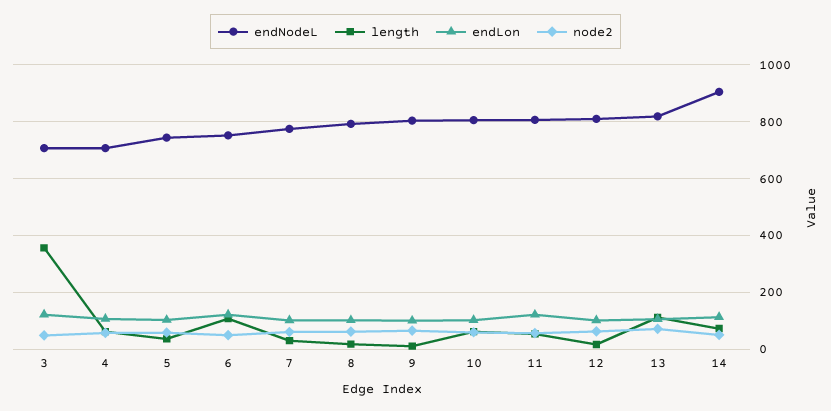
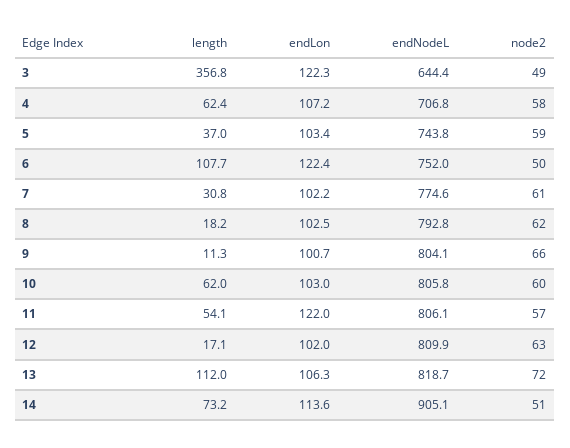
  {
    "endNodeL": {
-     "3": 700,
+     "3": 644.4,
      "4": 706.8,
      "5": 743.8,
      "6": 752,
      "7": 774.6,
      "8": 792.8,
      "9": 804.1,
      "10": 805.8,
      "11": 806.1,
      "12": 809.9,
      "13": 818.7,
      "14": 905.1
    },
    "length": {
      "3": 356.8,
      "4": 62.4,
      "5": 37,
      "6": 107.7,
      "7": 30.8,
      "8": 18.2,
      "9": 11.3,
      "10": 62,
      "11": 54.1,
      "12": 17.1,
      "13": 112,
      "14": 73.2
    },
    "endLon": {
      "3": 122.3,
      "4": 107.2,
      "5": 103.4,
      "6": 122.4,
      "7": 102.2,
      "8": 102.5,
      "9": 100.7,
      "10": 103,
      "11": 122,
      "12": 102,
      "13": 106.3,
      "14": 113.6
    },
    "node2": {
      "3": 49,
      "4": 58,
      "5": 59,
      "6": 50,
      "7": 61,
      "8": 62,
      "9": 66,
      "10": 60,
      "11": 57,
      "12": 63,
      "13": 72,
      "14": 51
    }
  }

